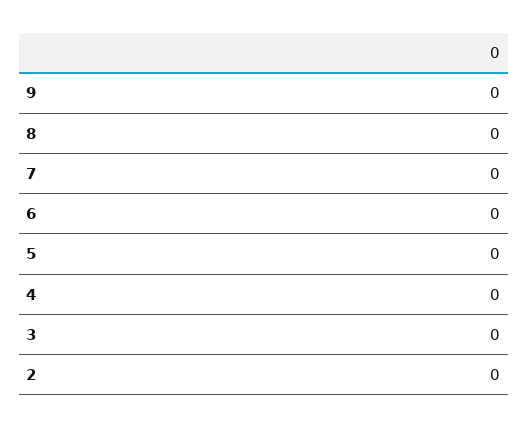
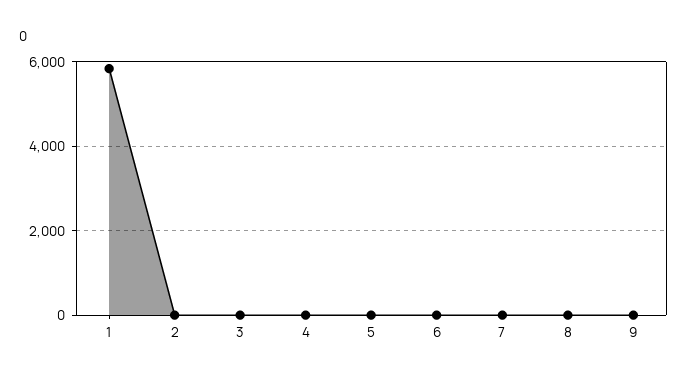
  {
    "9": 0,
    "8": 0,
    "7": 0,
    "6": 0,
    "5": 0,
    "4": 0,
    "3": 0,
-   "2": 0
+   "2": 0,
+   "1": 5800
  }

